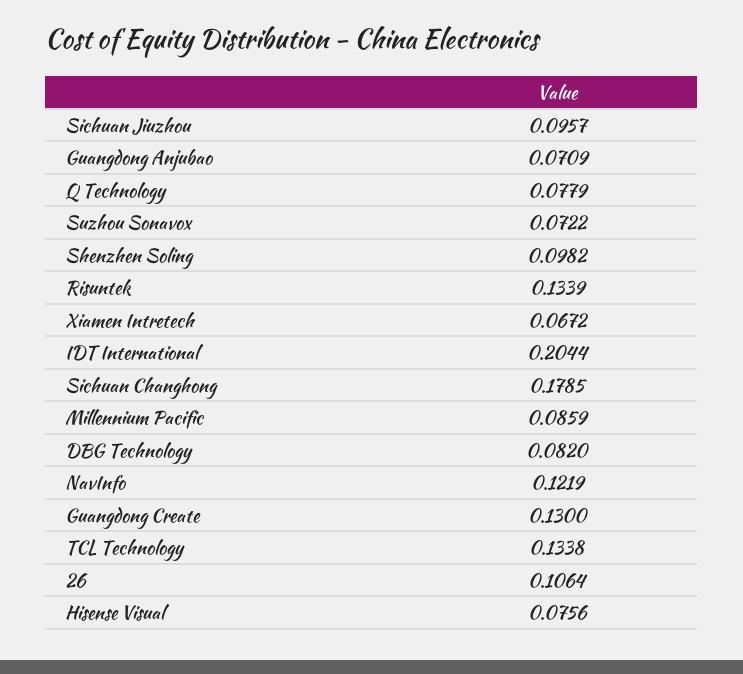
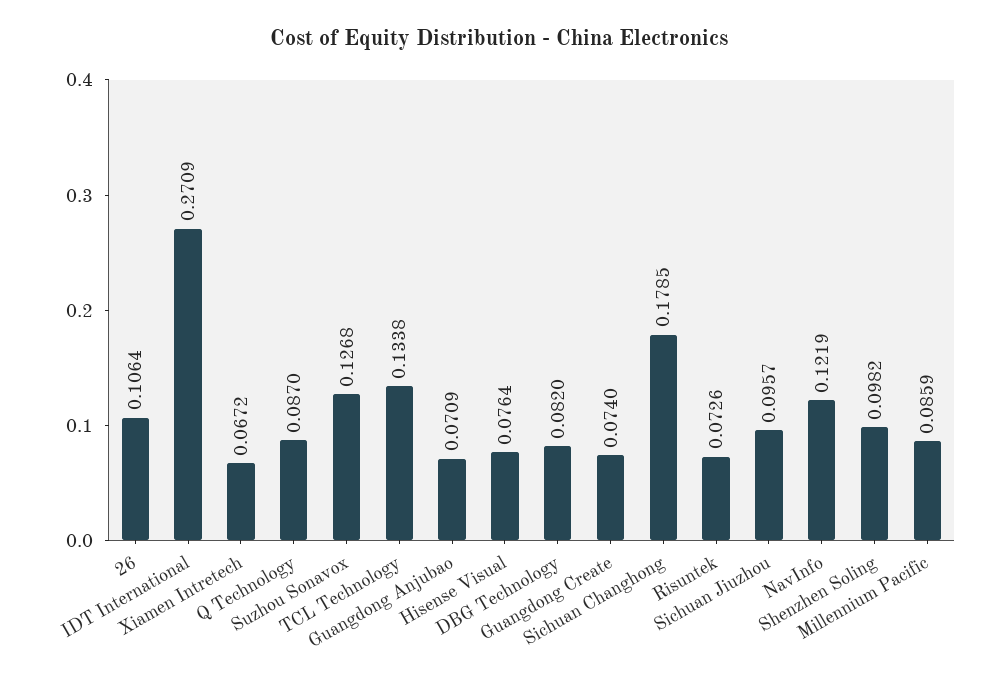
  {
    "Sichuan Jiuzhou": 0.0957,
    "Guangdong Anjubao": 0.0709,
-   "Q Technology": 0.0779,
+   "Q Technology": 0.087,
-   "Suzhou Sonavox": 0.0722,
+   "Suzhou Sonavox": 0.1268,
    "Shenzhen Soling": 0.0982,
-   "Risuntek": 0.1339,
+   "Risuntek": 0.0726,
    "Xiamen Intretech": 0.0672,
-   "IDT International": 0.2044,
+   "IDT International": 0.2709,
    "Sichuan Changhong": 0.1785,
    "Millennium Pacific": 0.0859,
    "DBG Technology": 0.082,
    "NavInfo": 0.1219,
-   "Guangdong Create": 0.13,
+   "Guangdong Create": 0.074,
    "TCL Technology": 0.1338,
    "26": 0.1064,
-   "Hisense Visual": 0.0756
+   "Hisense Visual": 0.0764
  }

